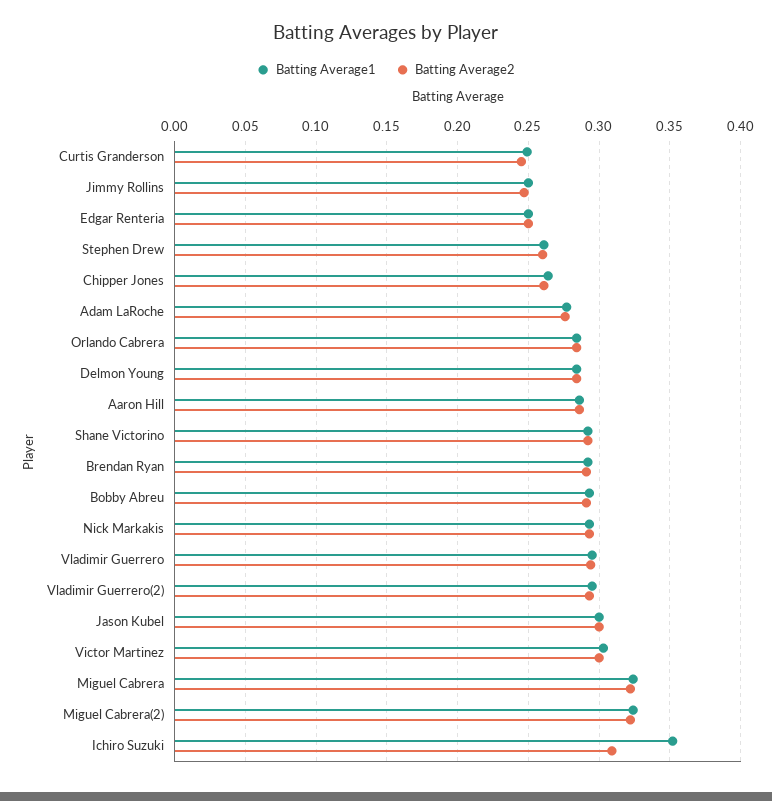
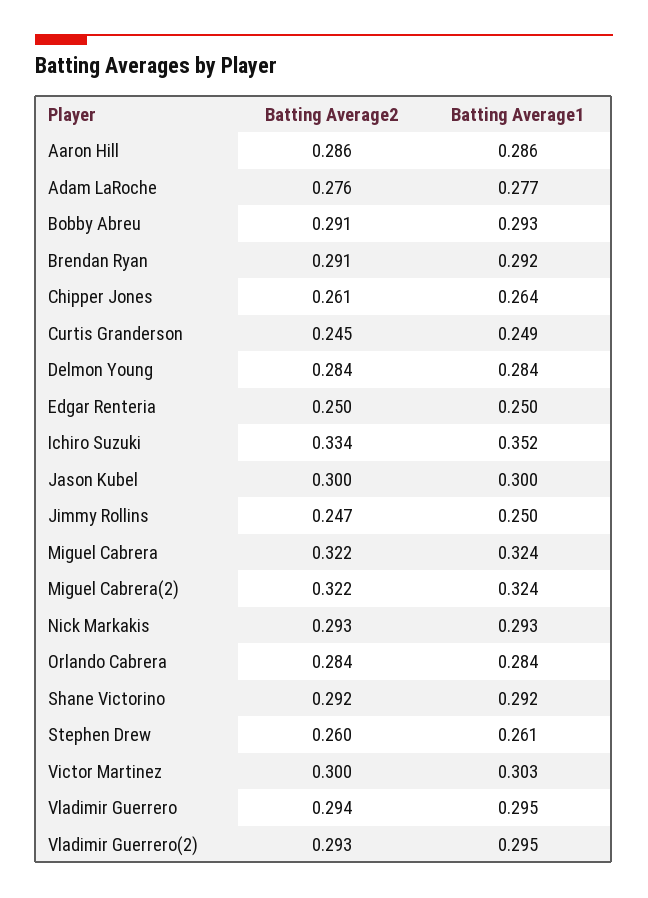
  {
    "Batting Average1": {
      "Curtis Granderson": 0.249,
      "Jimmy Rollins": 0.25,
      "Edgar Renteria": 0.25,
      "Stephen Drew": 0.261,
      "Chipper Jones": 0.264,
      "Adam LaRoche": 0.277,
      "Orlando Cabrera": 0.284,
      "Delmon Young": 0.284,
      "Aaron Hill": 0.286,
      "Shane Victorino": 0.292,
      "Brendan Ryan": 0.292,
      "Bobby Abreu": 0.293,
      "Nick Markakis": 0.293,
      "Vladimir Guerrero": 0.295,
      "Vladimir Guerrero(2)": 0.295,
      "Jason Kubel": 0.3,
      "Victor Martinez": 0.303,
      "Miguel Cabrera": 0.324,
      "Miguel Cabrera(2)": 0.324,
      "Ichiro Suzuki": 0.352
    },
    "Batting Average2": {
      "Curtis Granderson": 0.245,
      "Jimmy Rollins": 0.247,
      "Edgar Renteria": 0.25,
      "Stephen Drew": 0.26,
      "Chipper Jones": 0.261,
      "Adam LaRoche": 0.276,
      "Orlando Cabrera": 0.284,
      "Delmon Young": 0.284,
      "Aaron Hill": 0.286,
      "Shane Victorino": 0.292,
      "Brendan Ryan": 0.291,
      "Bobby Abreu": 0.291,
      "Nick Markakis": 0.293,
      "Vladimir Guerrero": 0.294,
      "Vladimir Guerrero(2)": 0.293,
      "Jason Kubel": 0.3,
      "Victor Martinez": 0.3,
      "Miguel Cabrera": 0.322,
      "Miguel Cabrera(2)": 0.322,
-     "Ichiro Suzuki": 0.31
+     "Ichiro Suzuki": 0.334
    }
  }

